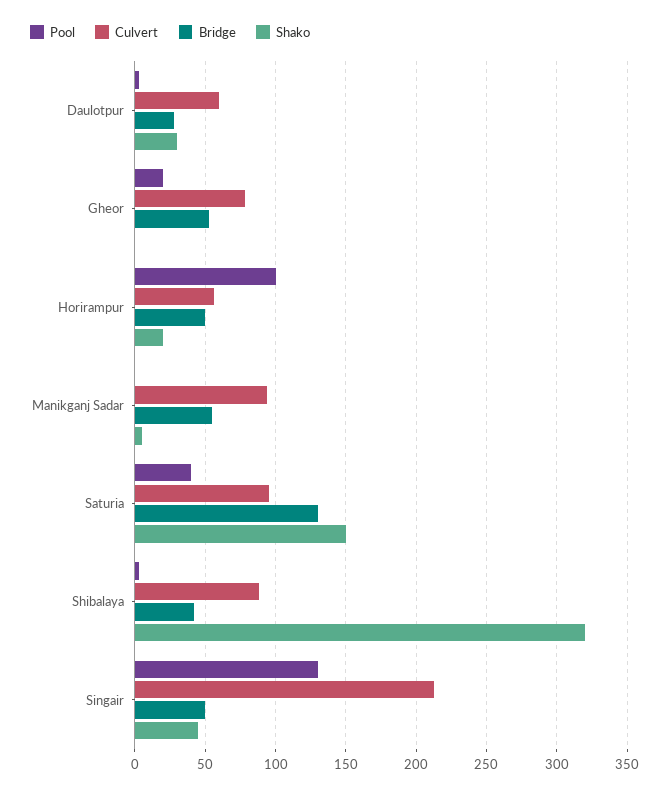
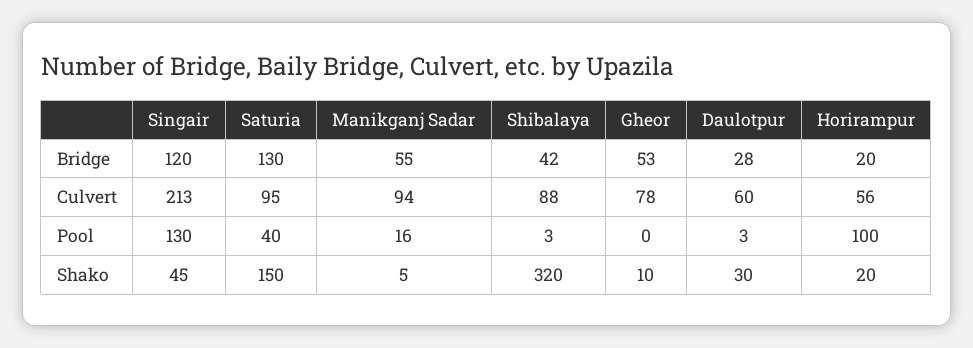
  {
    "Pool": {
      "Daulotpur": 3,
-     "Gheor": 20,
+     "Gheor": 0,
      "Horirampur": 100,
-     "Manikganj Sadar": 0,
+     "Manikganj Sadar": 16,
      "Saturia": 40,
      "Shibalaya": 3,
      "Singair": 130
    },
    "Culvert": {
      "Daulotpur": 60,
      "Gheor": 78,
      "Horirampur": 56,
      "Manikganj Sadar": 94,
      "Saturia": 95,
      "Shibalaya": 88,
      "Singair": 213
    },
    "Bridge": {
      "Daulotpur": 28,
      "Gheor": 53,
-     "Horirampur": 50,
+     "Horirampur": 20,
      "Manikganj Sadar": 55,
      "Saturia": 130,
      "Shibalaya": 42,
-     "Singair": 50
+     "Singair": 120
    },
    "Shako": {
      "Daulotpur": 30,
-     "Gheor": 0,
+     "Gheor": 10,
      "Horirampur": 20,
      "Manikganj Sadar": 5,
      "Saturia": 150,
      "Shibalaya": 320,
      "Singair": 45
    }
  }

